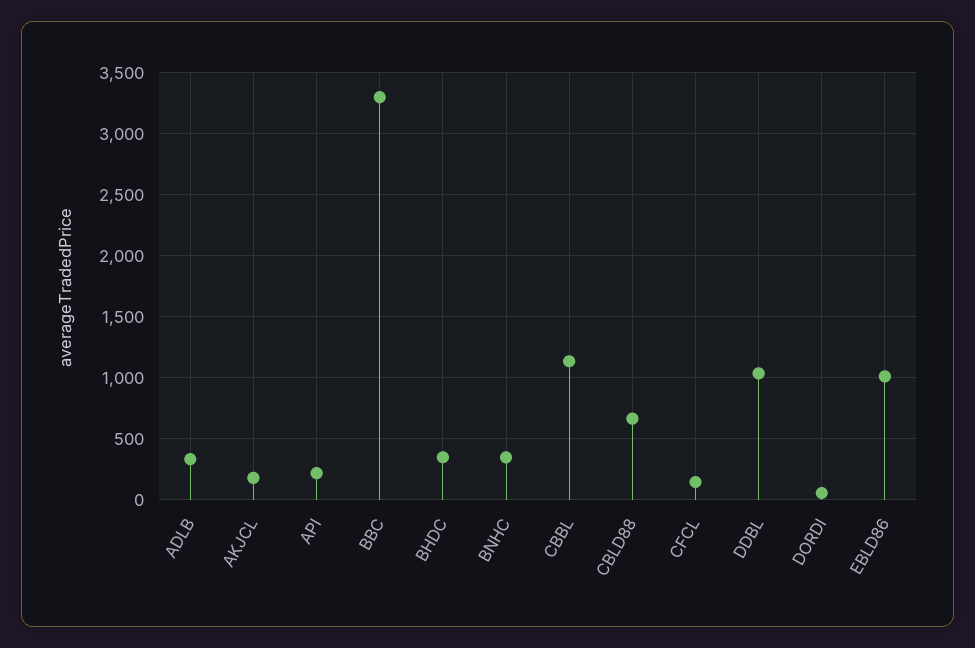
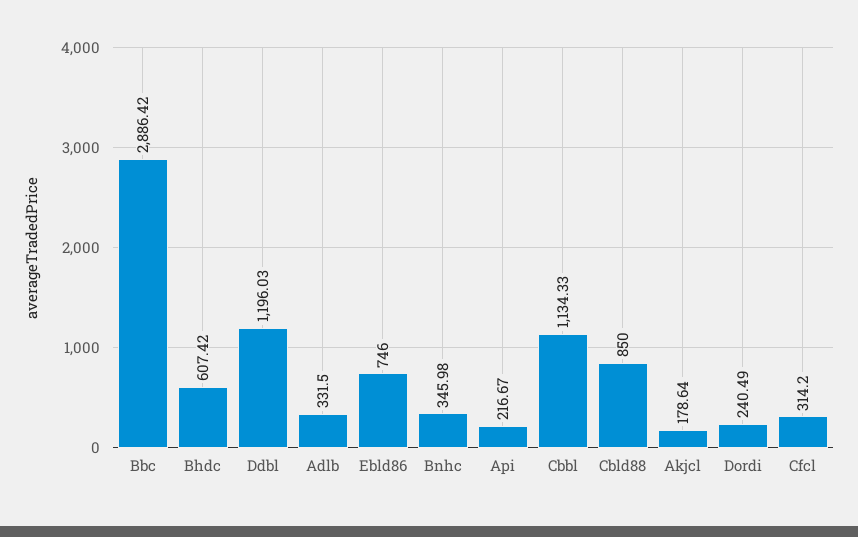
  {
    "ADLB": 331.5,
    "AKJCL": 178.64,
    "API": 216.67,
-   "BBC": 3300,
+   "BBC": 2886.42,
-   "BHDC": 350,
+   "BHDC": 607.42,
    "BNHC": 345.98,
    "CBBL": 1134.33,
-   "CBLD88": 650,
+   "CBLD88": 850,
-   "CFCL": 150,
+   "CFCL": 314.2,
-   "DDBL": 1050,
+   "DDBL": 1196.03,
-   "DORDI": 50,
+   "DORDI": 240.49,
-   "EBLD86": 1000
+   "EBLD86": 746
  }

